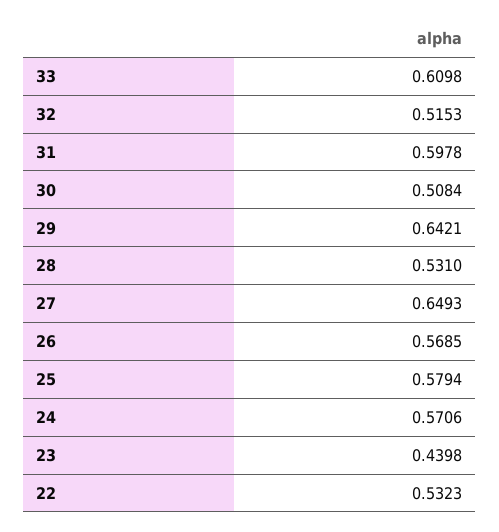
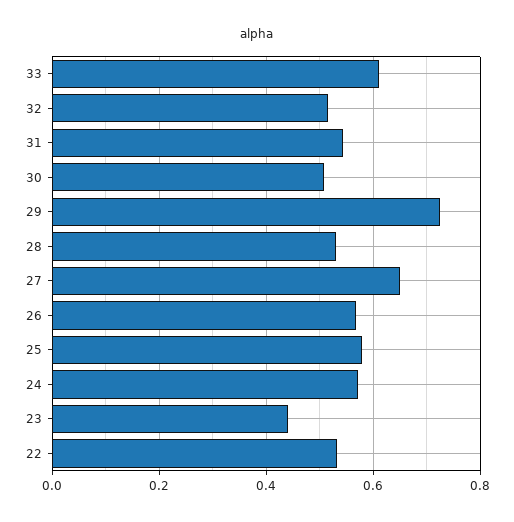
  {
    "33": 0.6098,
    "32": 0.5153,
-   "31": 0.5978,
+   "31": 0.54,
    "30": 0.5084,
-   "29": 0.6421,
+   "29": 0.72,
    "28": 0.531,
    "27": 0.6493,
    "26": 0.5685,
    "25": 0.5794,
    "24": 0.5706,
    "23": 0.4398,
    "22": 0.5323
  }

